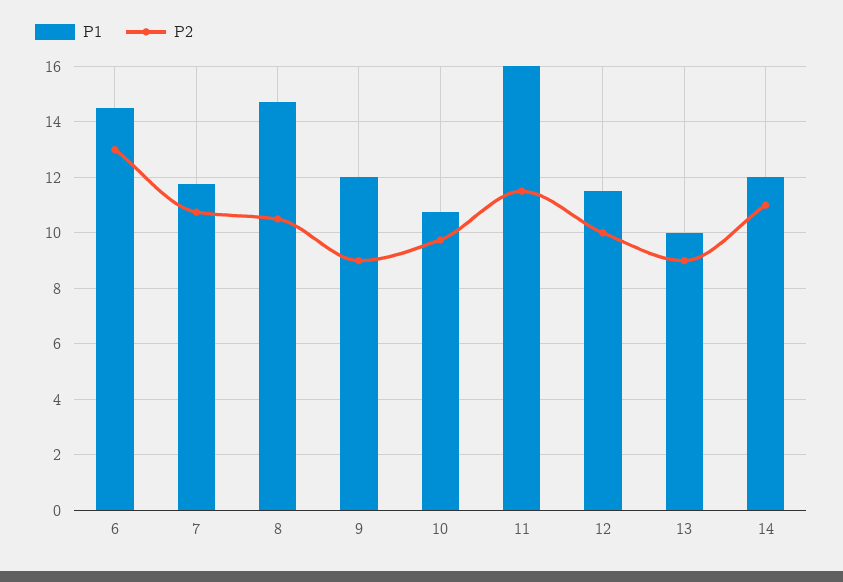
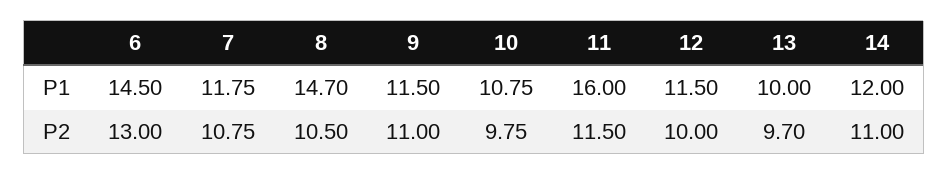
  {
    "P1": {
      "6": 14.5,
      "7": 11.75,
      "8": 14.7,
-     "9": 12,
+     "9": 11.5,
      "10": 10.75,
      "11": 16,
      "12": 11.5,
      "13": 10,
      "14": 12
    },
    "P2": {
      "6": 13,
      "7": 10.75,
      "8": 10.5,
-     "9": 9,
+     "9": 11,
      "10": 9.75,
      "11": 11.5,
      "12": 10,
-     "13": 9,
+     "13": 9.7,
      "14": 11
    }
  }

